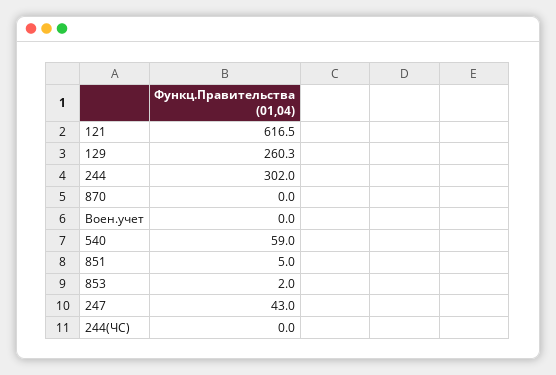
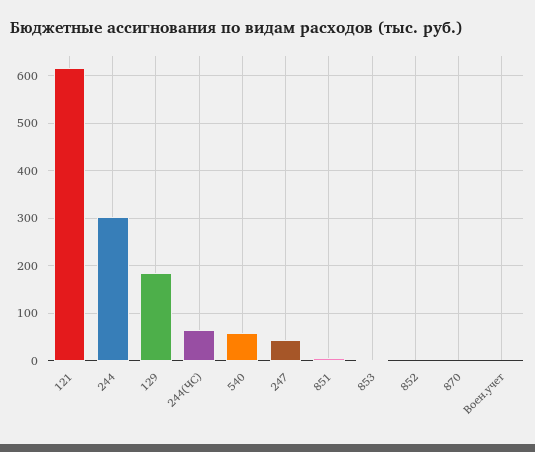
  {
    "121": 616.5,
-   "129": 260.3,
+   "129": 180,
    "244": 302,
    "870": 0,
    "Воен.учет": 0,
    "540": 59,
    "851": 5,
    "853": 2,
    "247": 43,
-   "244(ЧС)": 0
+   "244(ЧС)": 60,
+   "852": 0
  }

